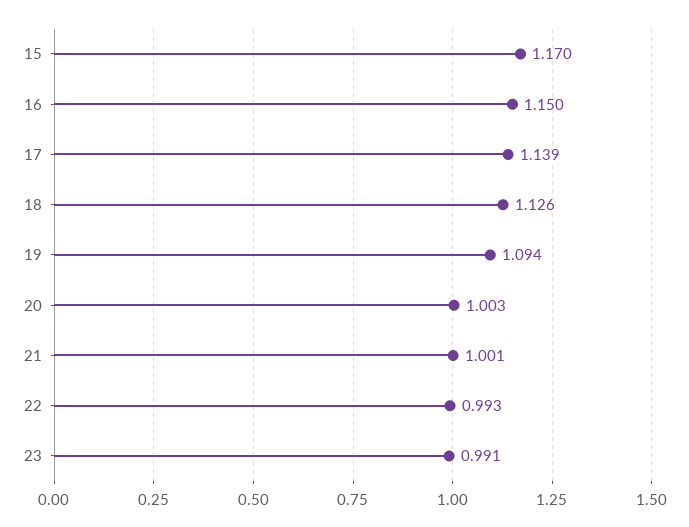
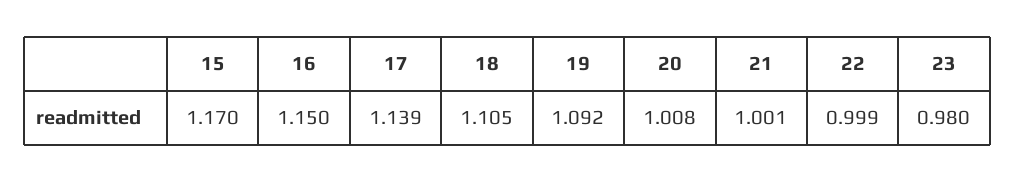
  {
    "15": 1.17,
    "16": 1.15,
    "17": 1.139,
-   "18": 1.126,
+   "18": 1.105,
-   "19": 1.094,
+   "19": 1.092,
-   "20": 1.003,
+   "20": 1.008,
    "21": 1.001,
-   "22": 0.993,
+   "22": 0.999,
-   "23": 0.991
+   "23": 0.98
  }

